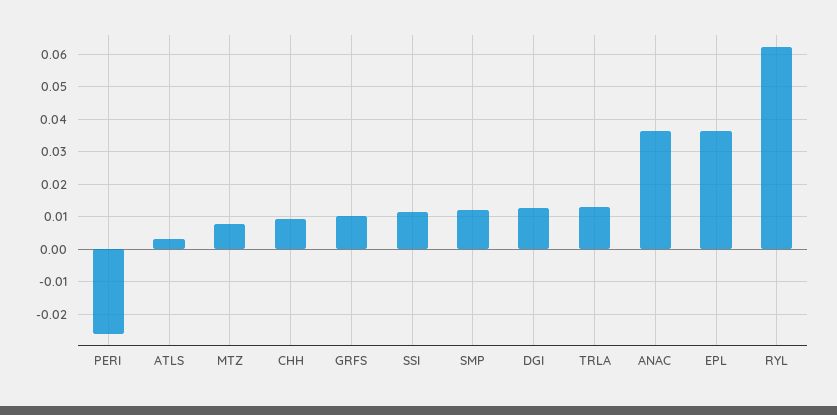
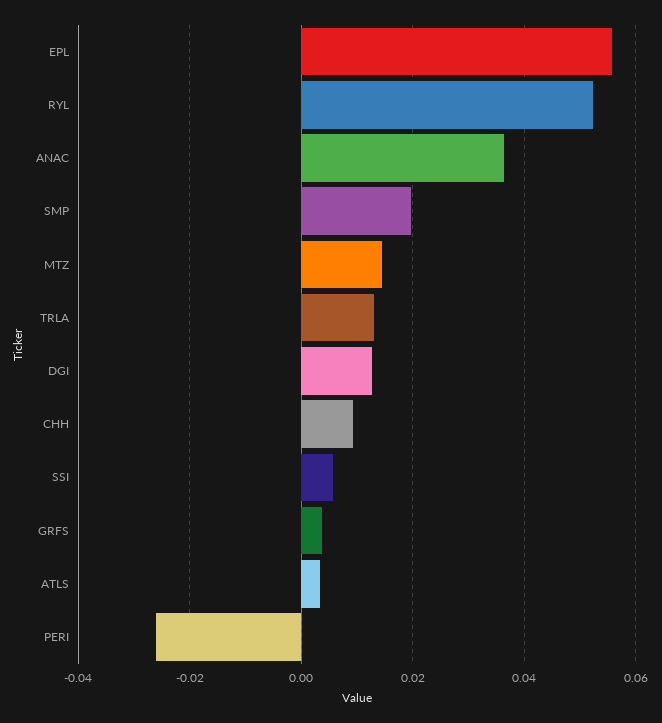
  {
    "PERI": -0.026,
    "ATLS": 0.004,
-   "MTZ": 0.008,
+   "MTZ": 0.014,
    "CHH": 0.01,
-   "GRFS": 0.01,
+   "GRFS": 0.004,
-   "SSI": 0.012,
+   "SSI": 0.006,
-   "SMP": 0.012,
+   "SMP": 0.02,
    "DGI": 0.012,
    "TRLA": 0.014,
    "ANAC": 0.036,
-   "EPL": 0.036,
+   "EPL": 0.056,
-   "RYL": 0.062
+   "RYL": 0.052
  }

